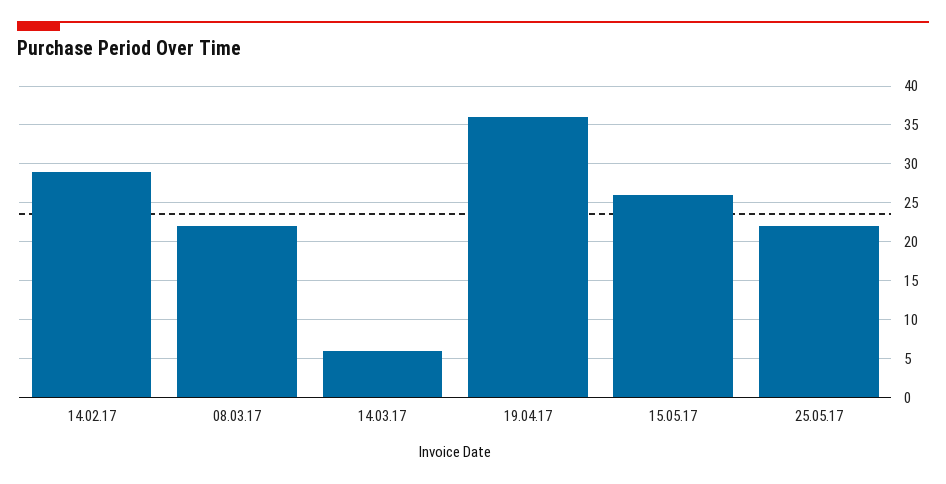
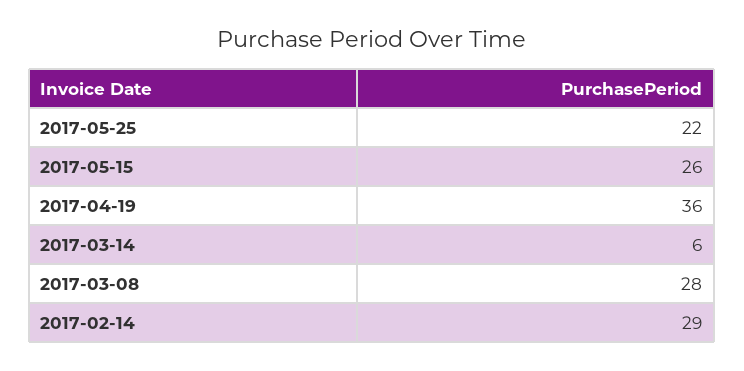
  {
    "14.02.17": 29,
-   "08.03.17": 22,
+   "08.03.17": 28,
    "14.03.17": 6,
    "19.04.17": 36,
    "15.05.17": 26,
    "25.05.17": 22
  }

